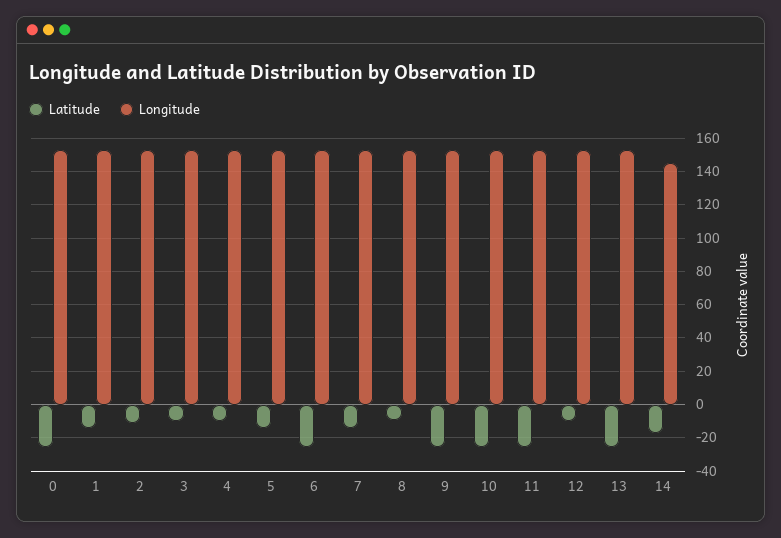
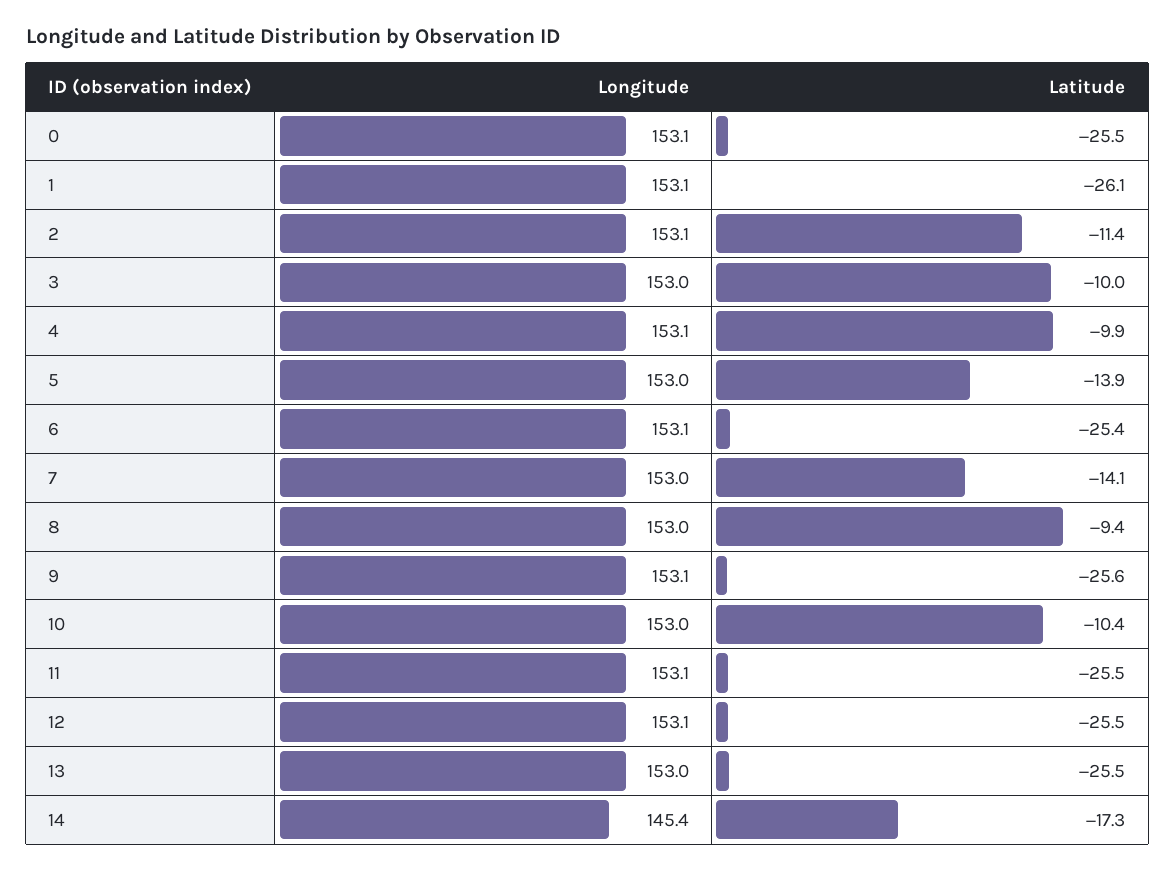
  {
    "Latitude": {
      "0": -25.5,
-     "1": -15,
+     "1": -26.1,
      "2": -11.4,
      "3": -10,
      "4": -9.9,
      "5": -13.9,
      "6": -25.4,
      "7": -14.1,
      "8": -9.4,
      "9": -25.6,
-     "10": -25,
+     "10": -10.4,
      "11": -25.5,
-     "12": -10,
+     "12": -25.5,
      "13": -25.5,
      "14": -17.3
    },
    "Longitude": {
      "0": 153.1,
      "1": 153.1,
      "2": 153.1,
      "3": 153,
      "4": 153.1,
      "5": 153,
      "6": 153.1,
      "7": 153,
      "8": 153,
      "9": 153.1,
      "10": 153,
      "11": 153.1,
      "12": 153.1,
      "13": 153,
      "14": 145.4
    }
  }

